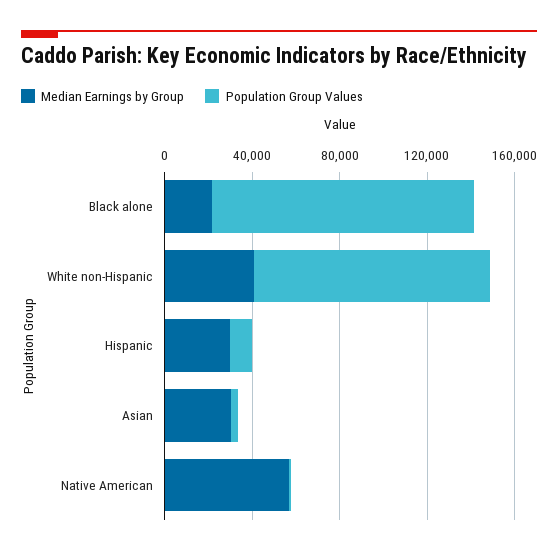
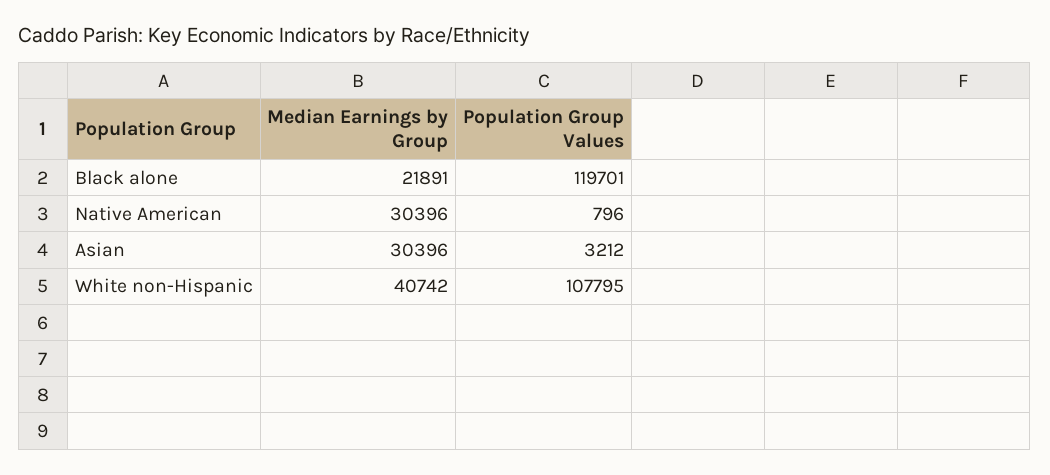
  {
    "Median Earnings by Group": {
      "Black alone": 21891,
      "White non-Hispanic": 40742,
-     "Hispanic": 30000,
      "Asian": 30396,
-     "Native American": 60000
+     "Native American": 30396
    },
    "Population Group Values": {
      "Black alone": 119701,
      "White non-Hispanic": 107795,
-     "Hispanic": 10000,
      "Asian": 3212,
      "Native American": 796
    }
  }

